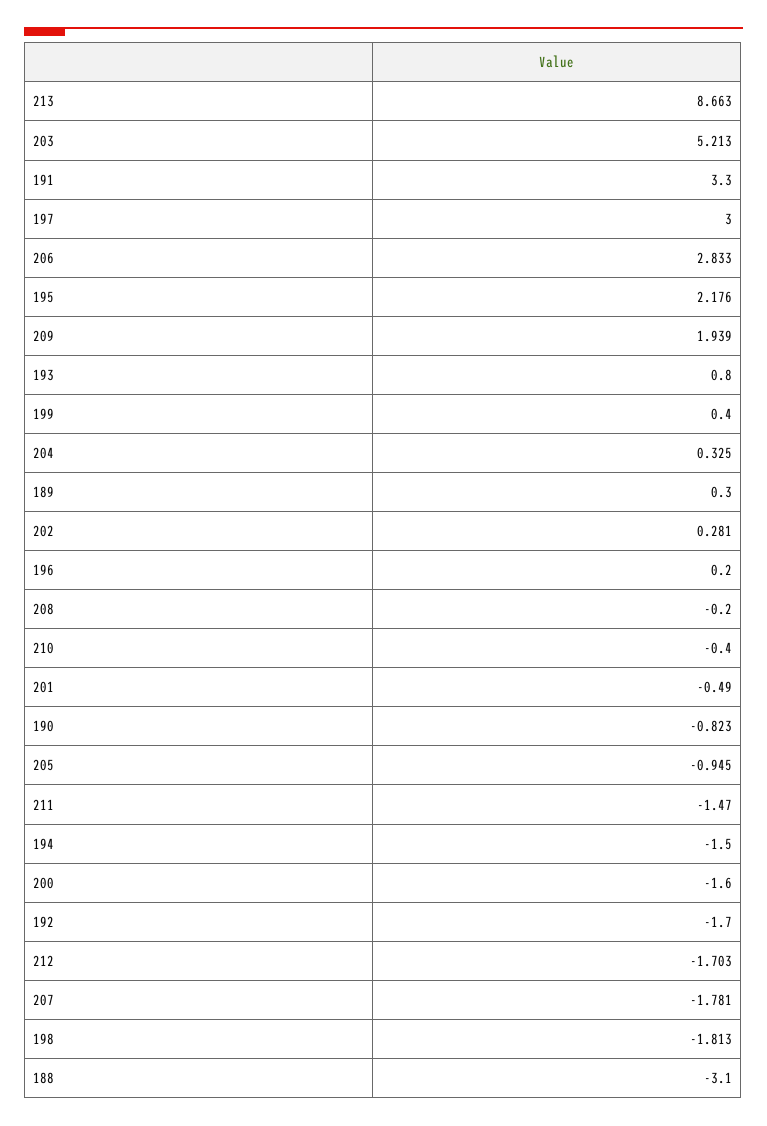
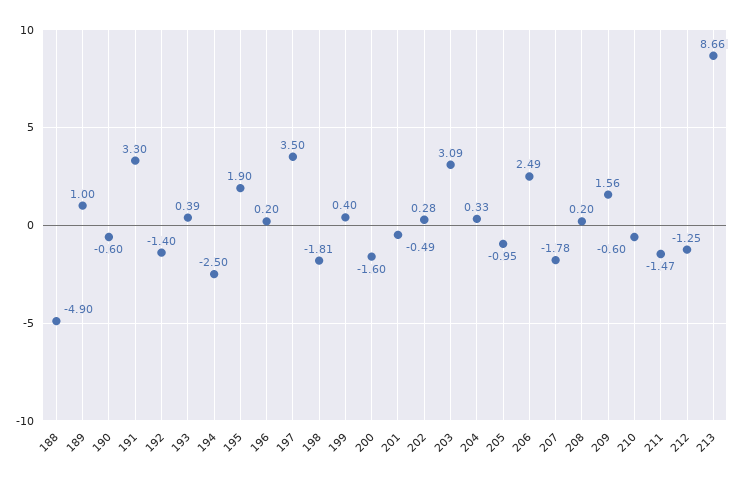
  {
    "213": 8.663,
-   "203": 5.213,
+   "203": 3.09,
    "191": 3.3,
-   "197": 3,
+   "197": 3.5,
-   "206": 2.833,
+   "206": 2.49,
-   "195": 2.176,
+   "195": 1.9,
-   "209": 1.939,
+   "209": 1.56,
-   "193": 0.8,
+   "193": 0.39,
    "199": 0.4,
    "204": 0.325,
-   "189": 0.3,
+   "189": 1,
    "202": 0.281,
    "196": 0.2,
-   "208": -0.2,
+   "208": 0.2,
-   "210": -0.4,
+   "210": -0.6,
    "201": -0.49,
-   "190": -0.823,
+   "190": -0.6,
    "205": -0.945,
    "211": -1.47,
-   "194": -1.5,
+   "194": -2.5,
    "200": -1.6,
-   "192": -1.7,
+   "192": -1.4,
-   "212": -1.703,
+   "212": -1.25,
    "207": -1.781,
    "198": -1.813,
-   "188": -3.1
+   "188": -4.9
  }

